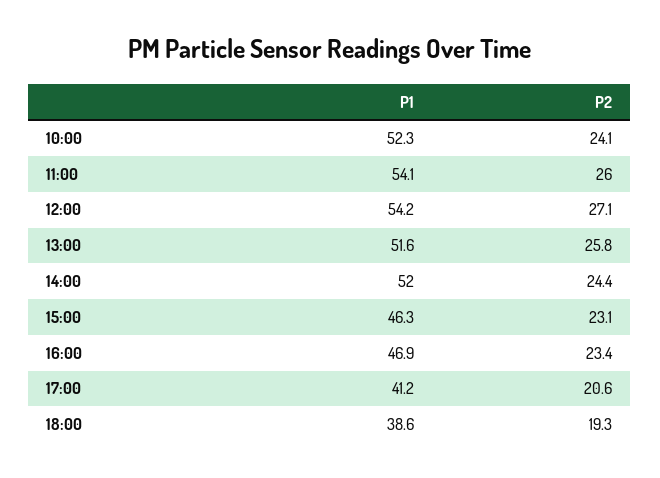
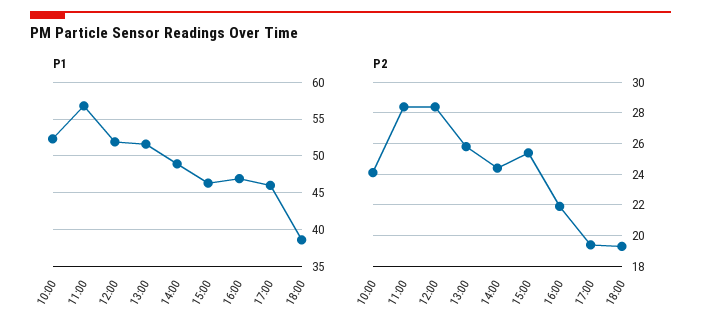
  {
    "P1": {
      "10:00": 52.3,
-     "11:00": 54.1,
+     "11:00": 57,
-     "12:00": 54.2,
+     "12:00": 52,
      "13:00": 51.6,
-     "14:00": 52,
+     "14:00": 49,
      "15:00": 46.3,
      "16:00": 46.9,
-     "17:00": 41.2,
+     "17:00": 46,
      "18:00": 38.6
    },
    "P2": {
      "10:00": 24.1,
-     "11:00": 26,
+     "11:00": 28.5,
-     "12:00": 27.1,
+     "12:00": 28.5,
      "13:00": 25.8,
      "14:00": 24.4,
-     "15:00": 23.1,
+     "15:00": 25.5,
-     "16:00": 23.4,
+     "16:00": 22,
-     "17:00": 20.6,
+     "17:00": 19.5,
      "18:00": 19.3
    }
  }

